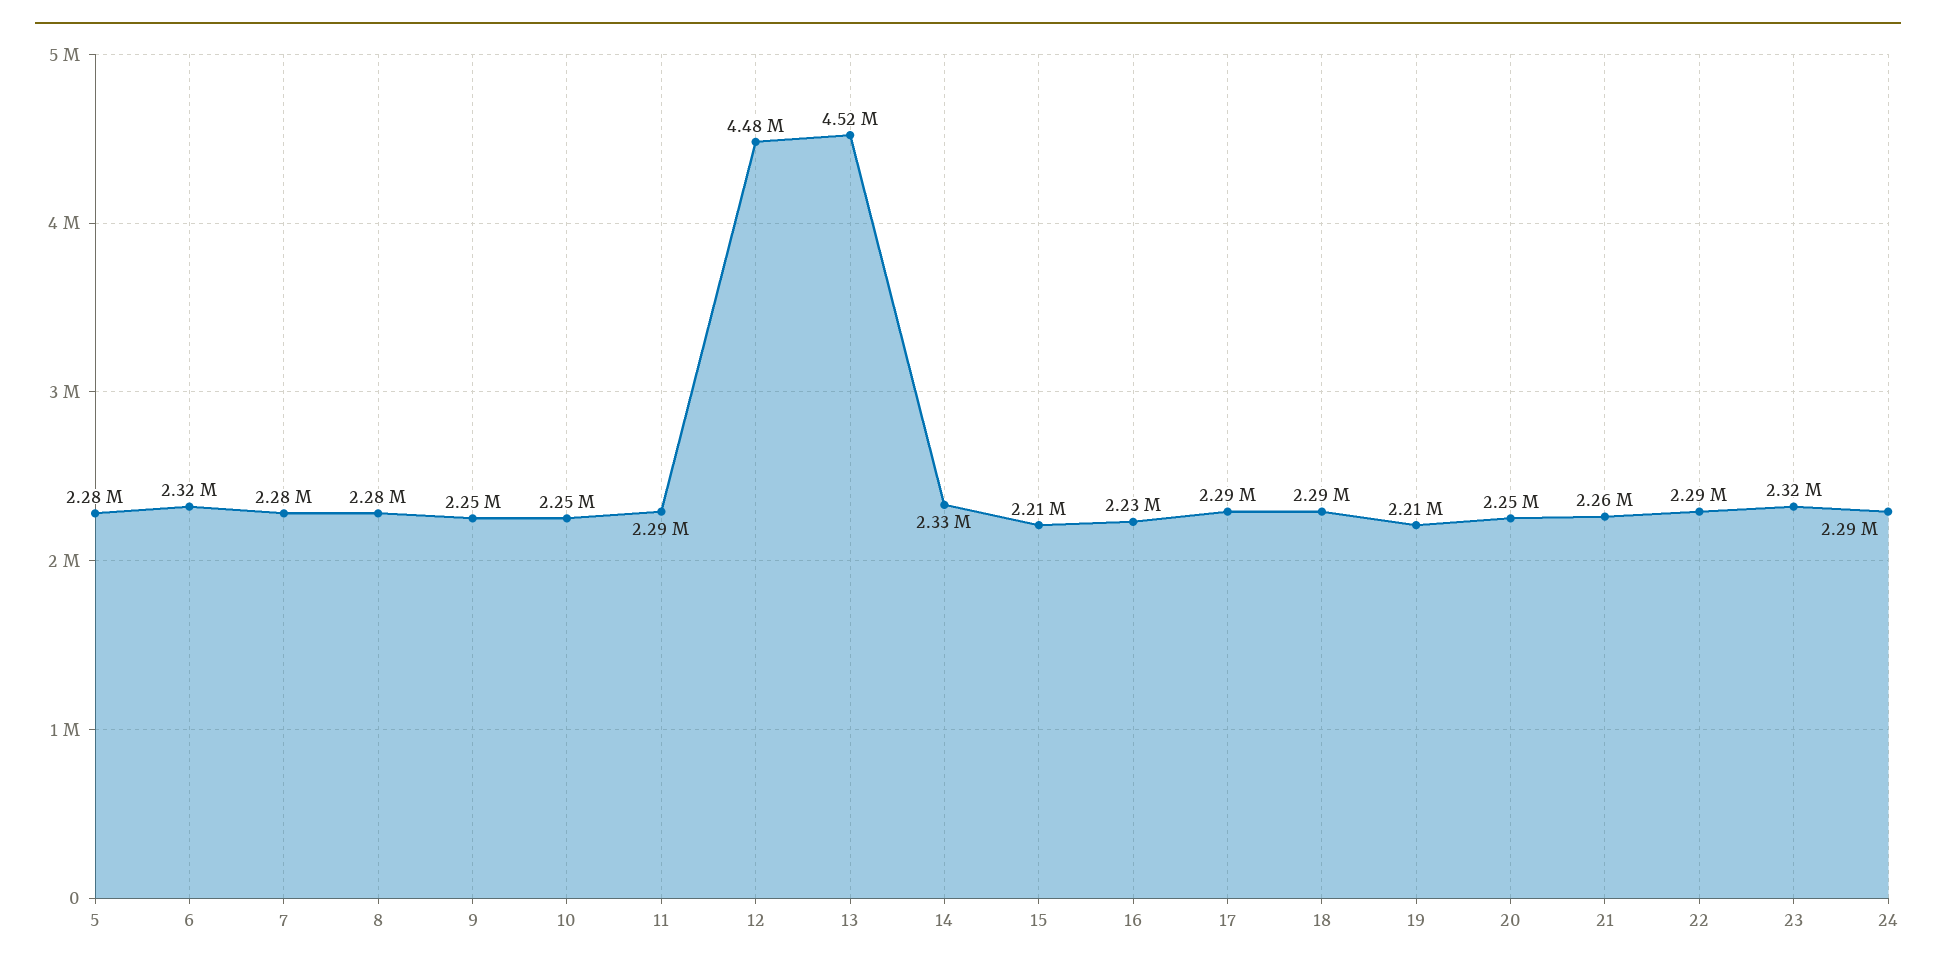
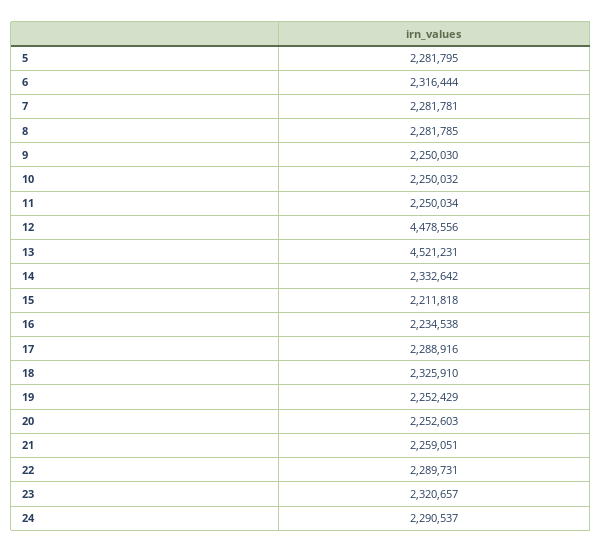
  {
    "5": 2281795,
    "6": 2316444,
    "7": 2281781,
    "8": 2281785,
    "9": 2250030,
    "10": 2250032,
-   "11": 2290000,
+   "11": 2250034,
    "12": 4478556,
    "13": 4521231,
    "14": 2332642,
    "15": 2211818,
    "16": 2234538,
    "17": 2288916,
-   "18": 2290000,
+   "18": 2325910,
-   "19": 2210000,
+   "19": 2252429,
    "20": 2252603,
    "21": 2259051,
    "22": 2289731,
    "23": 2320657,
    "24": 2290537
  }

